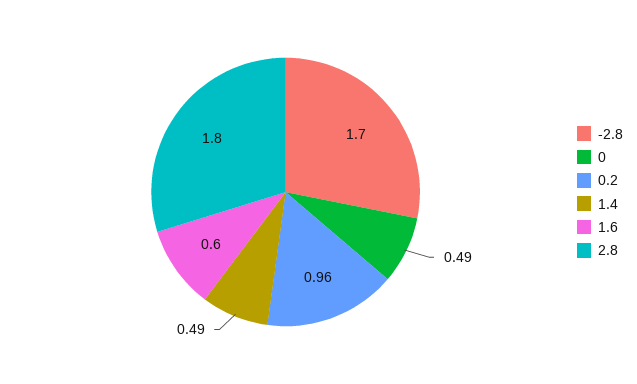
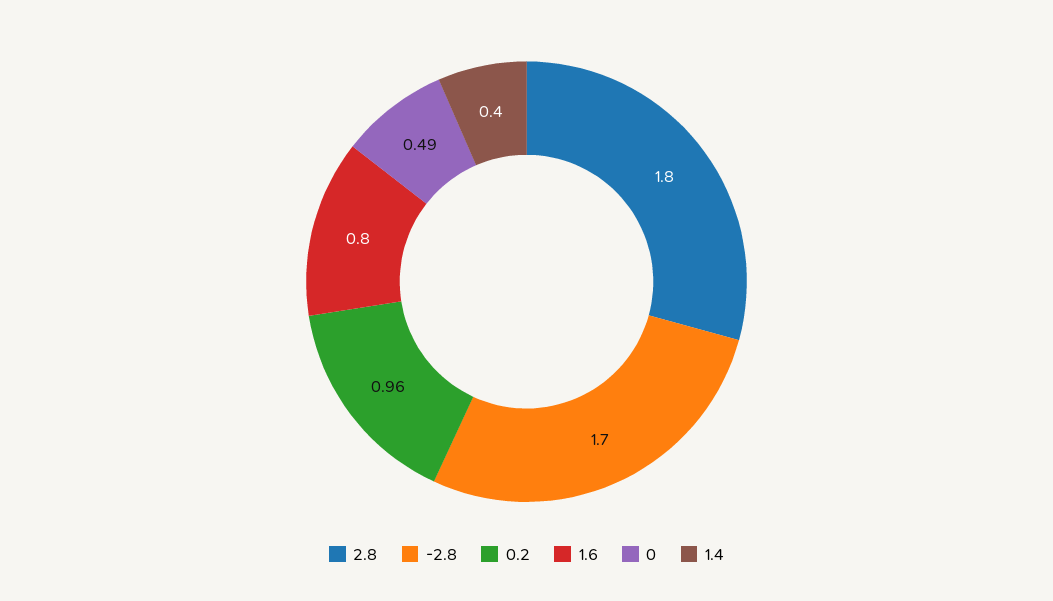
  {
    "-2.8": 1.7,
    "0": 0.49,
    "0.2": 0.96,
-   "1.4": 0.49,
+   "1.4": 0.4,
-   "1.6": 0.6,
+   "1.6": 0.8,
    "2.8": 1.8
  }

